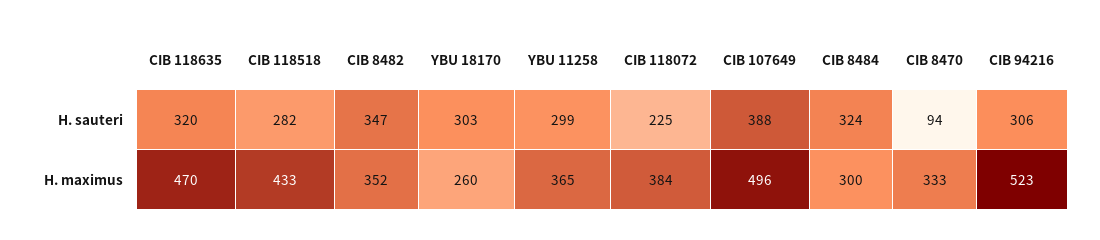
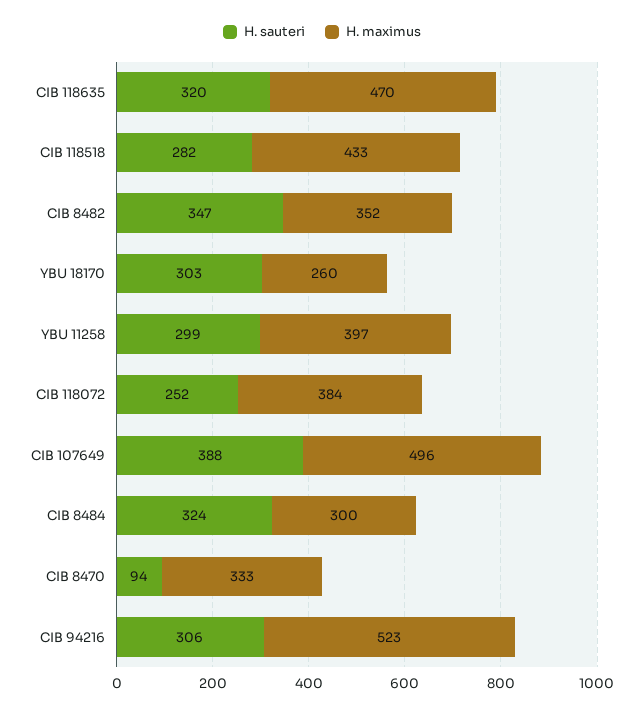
  {
    "H. sauteri": {
      "CIB 118635": 320,
      "CIB 118518": 282,
      "CIB 8482": 347,
      "YBU 18170": 303,
      "YBU 11258": 299,
-     "CIB 118072": 225,
+     "CIB 118072": 252,
      "CIB 107649": 388,
      "CIB 8484": 324,
      "CIB 8470": 94,
      "CIB 94216": 306
    },
    "H. maximus": {
      "CIB 118635": 470,
      "CIB 118518": 433,
      "CIB 8482": 352,
      "YBU 18170": 260,
-     "YBU 11258": 365,
+     "YBU 11258": 397,
      "CIB 118072": 384,
      "CIB 107649": 496,
      "CIB 8484": 300,
      "CIB 8470": 333,
      "CIB 94216": 523
    }
  }

